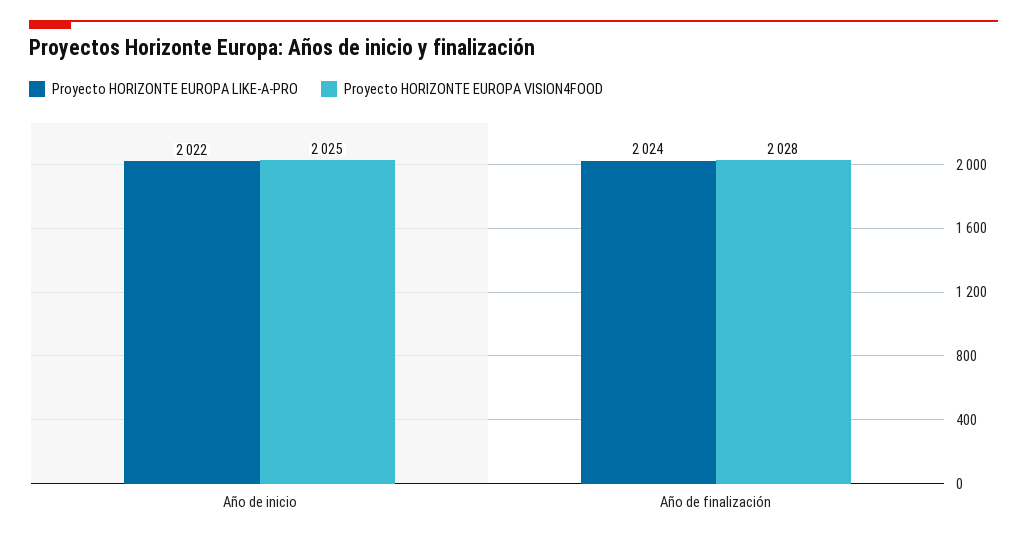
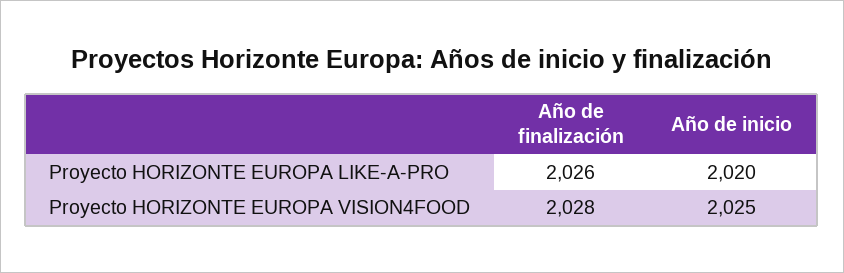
  {
    "Proyecto HORIZONTE EUROPA LIKE-A-PRO": {
-     "Año de inicio": 2022,
+     "Año de inicio": 2020,
-     "Año de finalización": 2024
+     "Año de finalización": 2026
    },
    "Proyecto HORIZONTE EUROPA VISION4FOOD": {
      "Año de inicio": 2025,
      "Año de finalización": 2028
    }
  }

